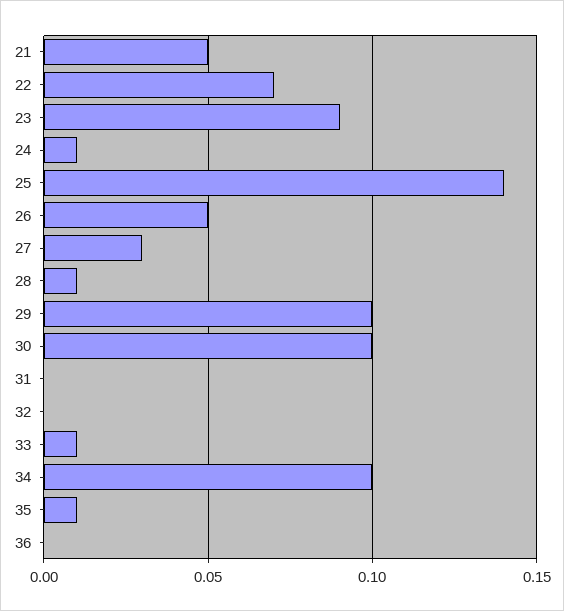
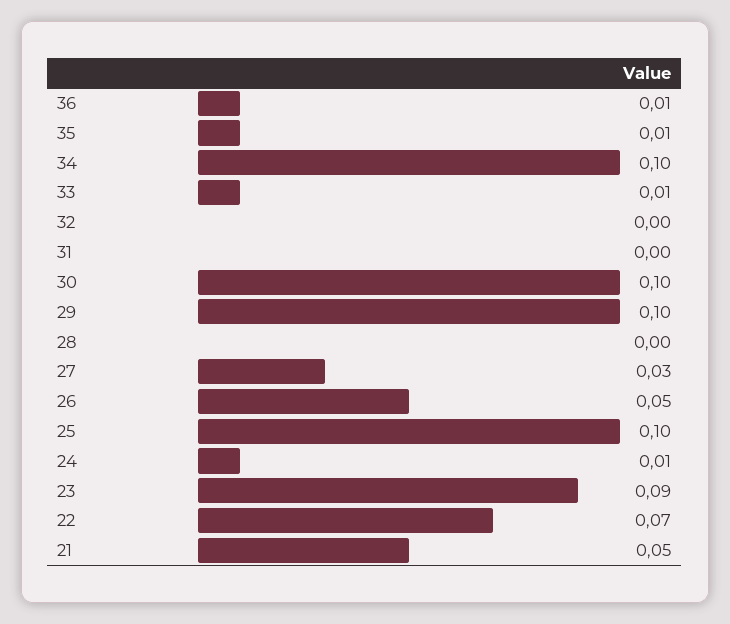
  {
    "21": 0.05,
    "22": 0.07,
    "23": 0.09,
    "24": 0.01,
-   "25": 0.14,
+   "25": 0.1,
    "26": 0.05,
    "27": 0.03,
-   "28": 0.01,
+   "28": 0,
    "29": 0.1,
    "30": 0.1,
    "31": 0,
    "32": 0,
    "33": 0.01,
    "34": 0.1,
    "35": 0.01,
-   "36": 0
+   "36": 0.01
  }

